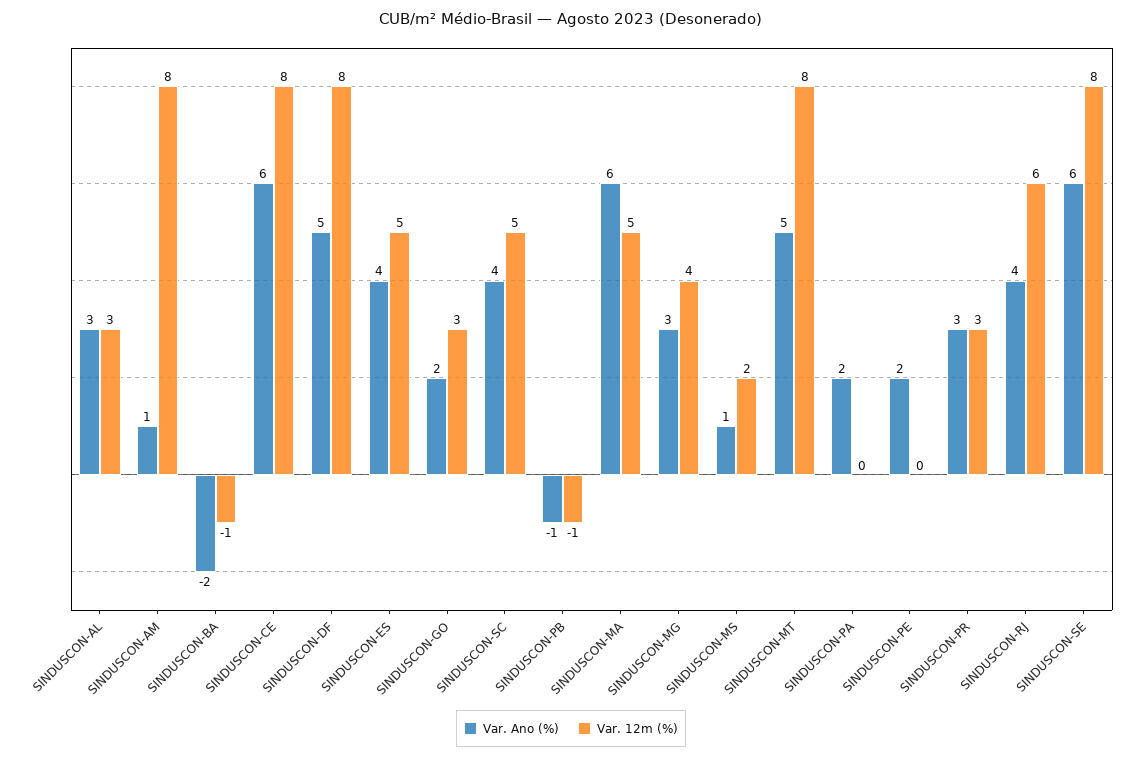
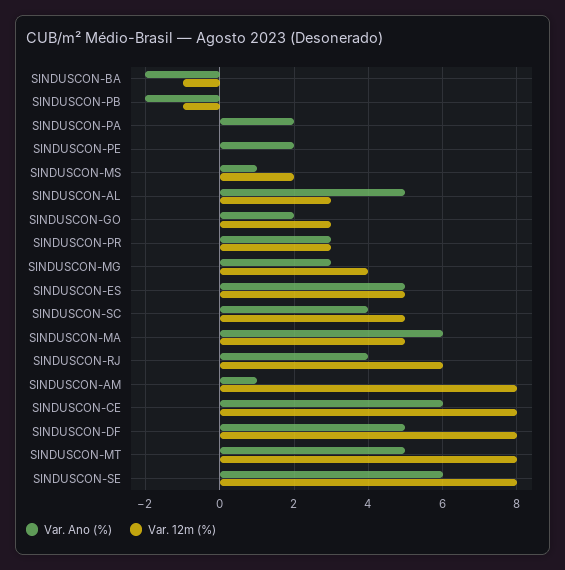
  {
    "Var. Ano (%)": {
-     "SINDUSCON-AL": 3,
+     "SINDUSCON-AL": 5,
      "SINDUSCON-AM": 1,
      "SINDUSCON-BA": -2,
      "SINDUSCON-CE": 6,
      "SINDUSCON-DF": 5,
-     "SINDUSCON-ES": 4,
+     "SINDUSCON-ES": 5,
      "SINDUSCON-GO": 2,
      "SINDUSCON-SC": 4,
-     "SINDUSCON-PB": -1,
+     "SINDUSCON-PB": -2,
      "SINDUSCON-MA": 6,
      "SINDUSCON-MG": 3,
      "SINDUSCON-MS": 1,
      "SINDUSCON-MT": 5,
      "SINDUSCON-PA": 2,
      "SINDUSCON-PE": 2,
      "SINDUSCON-PR": 3,
      "SINDUSCON-RJ": 4,
      "SINDUSCON-SE": 6
    },
    "Var. 12m (%)": {
      "SINDUSCON-AL": 3,
      "SINDUSCON-AM": 8,
      "SINDUSCON-BA": -1,
      "SINDUSCON-CE": 8,
      "SINDUSCON-DF": 8,
      "SINDUSCON-ES": 5,
      "SINDUSCON-GO": 3,
      "SINDUSCON-SC": 5,
      "SINDUSCON-PB": -1,
      "SINDUSCON-MA": 5,
      "SINDUSCON-MG": 4,
      "SINDUSCON-MS": 2,
      "SINDUSCON-MT": 8,
      "SINDUSCON-PA": 0,
      "SINDUSCON-PE": 0,
      "SINDUSCON-PR": 3,
      "SINDUSCON-RJ": 6,
      "SINDUSCON-SE": 8
    }
  }

